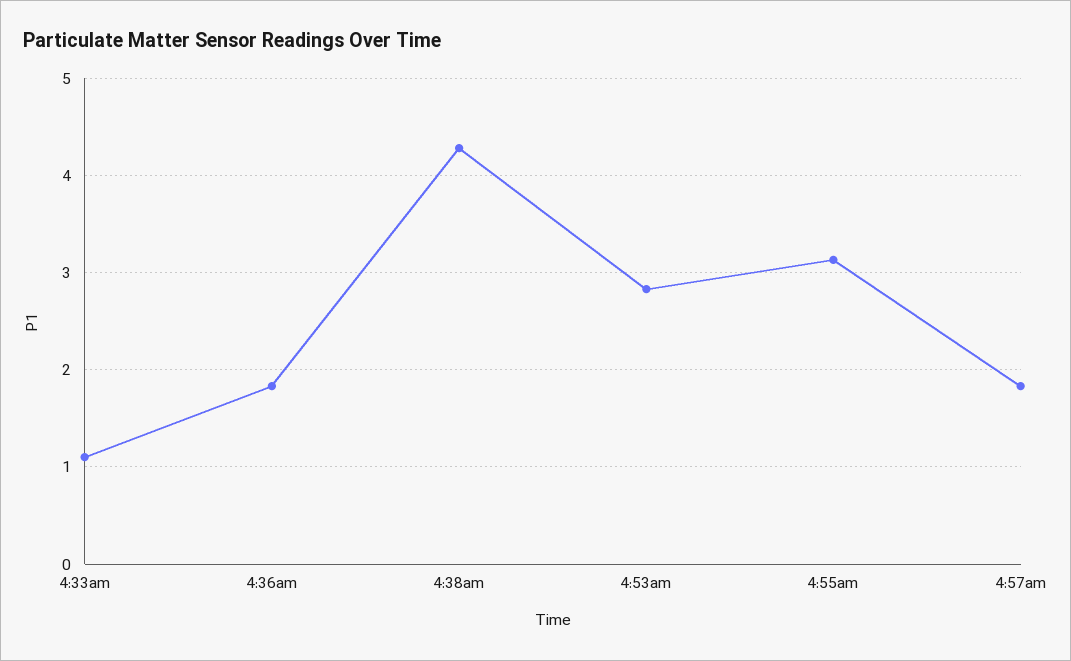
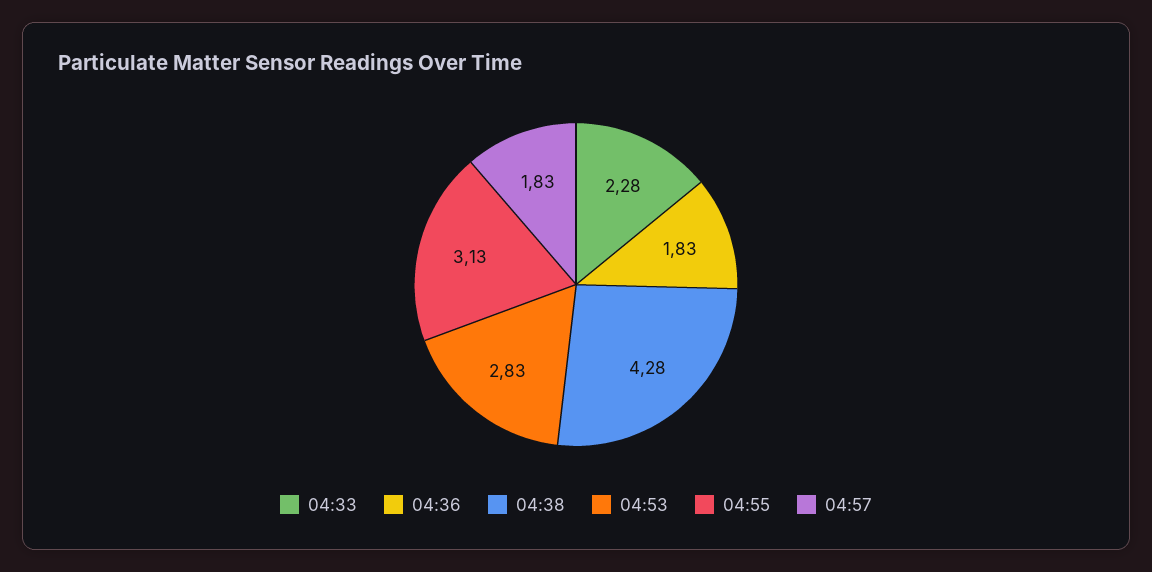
  {
-   "4:33am": 1.1,
+   "4:33am": 2.28,
    "4:36am": 1.83,
    "4:38am": 4.28,
    "4:53am": 2.83,
    "4:55am": 3.13,
    "4:57am": 1.83
  }

